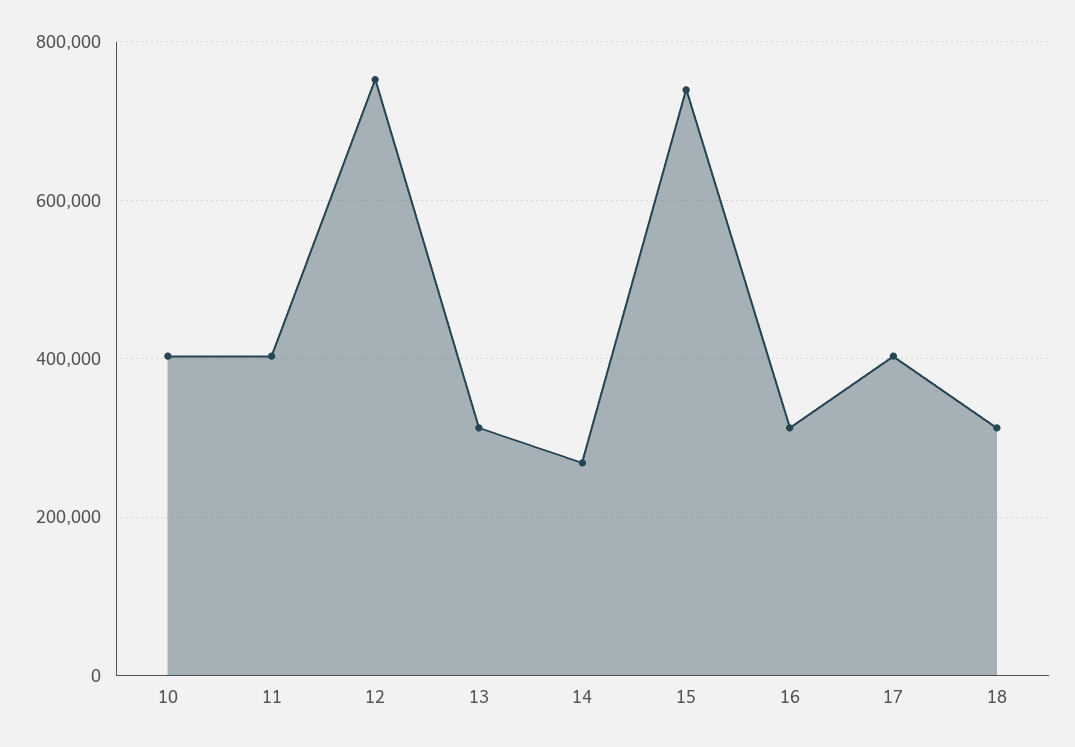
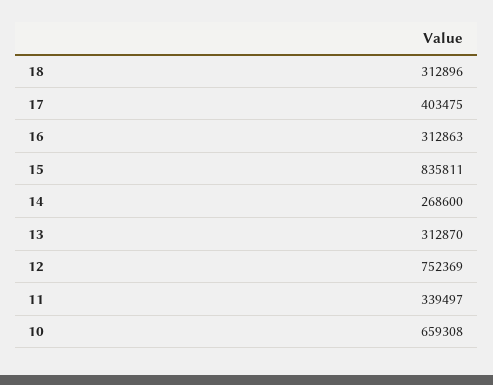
  {
-   "10": 400000,
+   "10": 659308,
-   "11": 400000,
+   "11": 339497,
    "12": 752369,
    "13": 312870,
    "14": 268600,
-   "15": 740000,
+   "15": 835811,
    "16": 312863,
    "17": 403475,
    "18": 312896
  }

